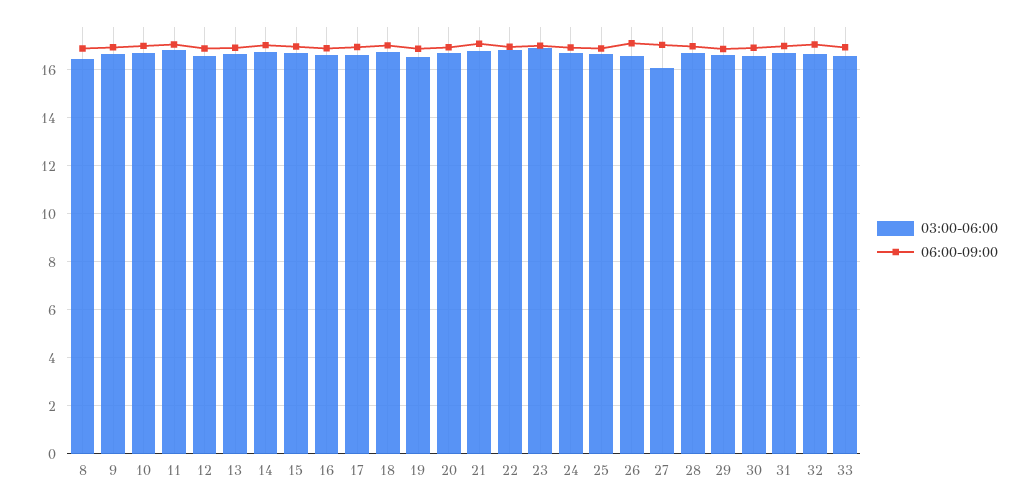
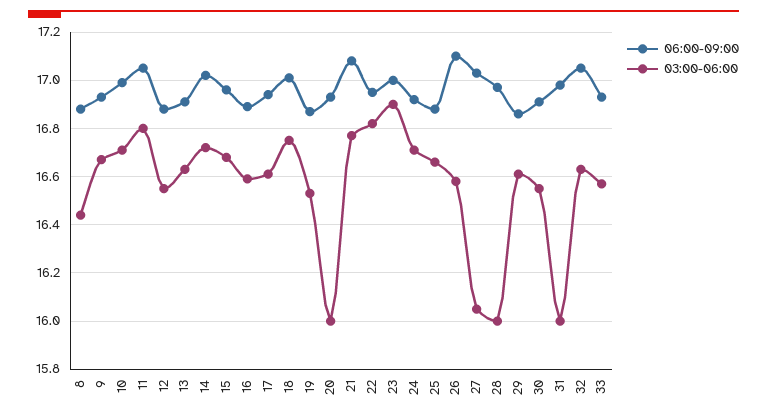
  {
    "03:00-06:00": {
      "8": 16.45,
      "9": 16.65,
      "10": 16.7,
      "11": 16.8,
      "12": 16.55,
      "13": 16.65,
      "14": 16.7,
      "15": 16.7,
      "16": 16.6,
      "17": 16.6,
      "18": 16.75,
      "19": 16.55,
-     "20": 16.75,
+     "20": 16,
      "21": 16.75,
      "22": 16.8,
      "23": 16.9,
      "24": 16.7,
      "25": 16.65,
      "26": 16.6,
      "27": 16.05,
-     "28": 16.75,
+     "28": 16,
      "29": 16.6,
      "30": 16.55,
-     "31": 16.75,
+     "31": 16,
      "32": 16.65,
      "33": 16.55
    },
    "06:00-09:00": {
      "8": 16.9,
      "9": 16.95,
      "10": 17,
      "11": 17.05,
      "12": 16.9,
      "13": 16.9,
      "14": 17,
      "15": 16.95,
      "16": 16.9,
      "17": 16.95,
      "18": 17,
      "19": 16.85,
      "20": 16.95,
      "21": 17.1,
      "22": 16.95,
      "23": 17,
      "24": 16.9,
      "25": 16.9,
      "26": 17.1,
      "27": 17.05,
      "28": 16.95,
      "29": 16.85,
      "30": 16.9,
      "31": 17,
      "32": 17.05,
      "33": 16.95
    }
  }

